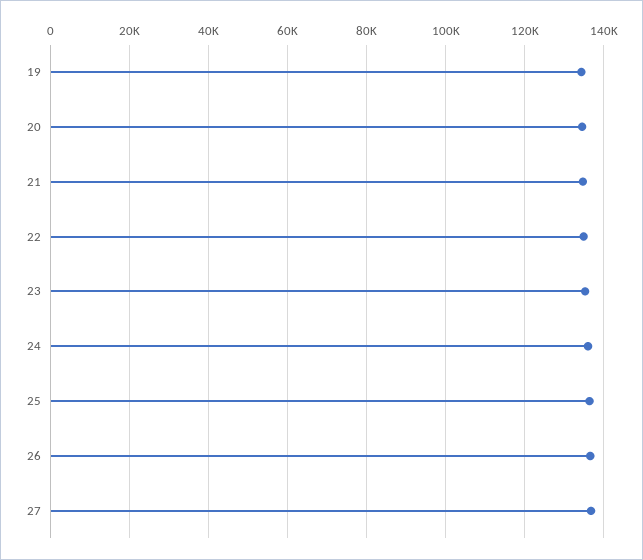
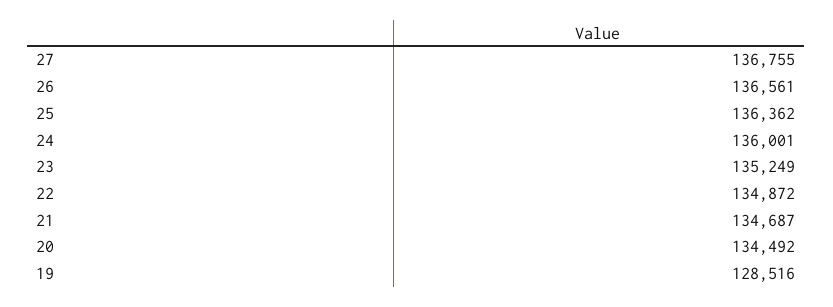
  {
-   "19": 134000,
+   "19": 128516,
    "20": 134492,
    "21": 134687,
    "22": 134872,
    "23": 135249,
    "24": 136001,
    "25": 136362,
    "26": 136561,
    "27": 136755
  }

